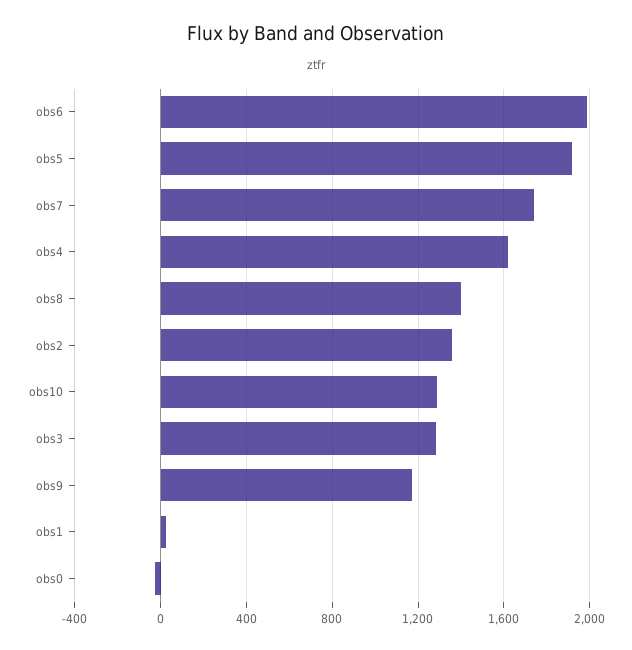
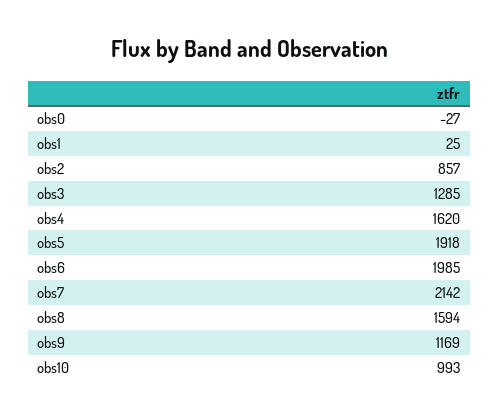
  {
    "obs6": 1985,
    "obs5": 1918,
-   "obs7": 1750,
+   "obs7": 2142,
    "obs4": 1620,
-   "obs8": 1400,
+   "obs8": 1594,
-   "obs2": 1350,
+   "obs2": 857,
-   "obs10": 1300,
+   "obs10": 993,
    "obs3": 1285,
    "obs9": 1169,
    "obs1": 25,
    "obs0": -27
  }

